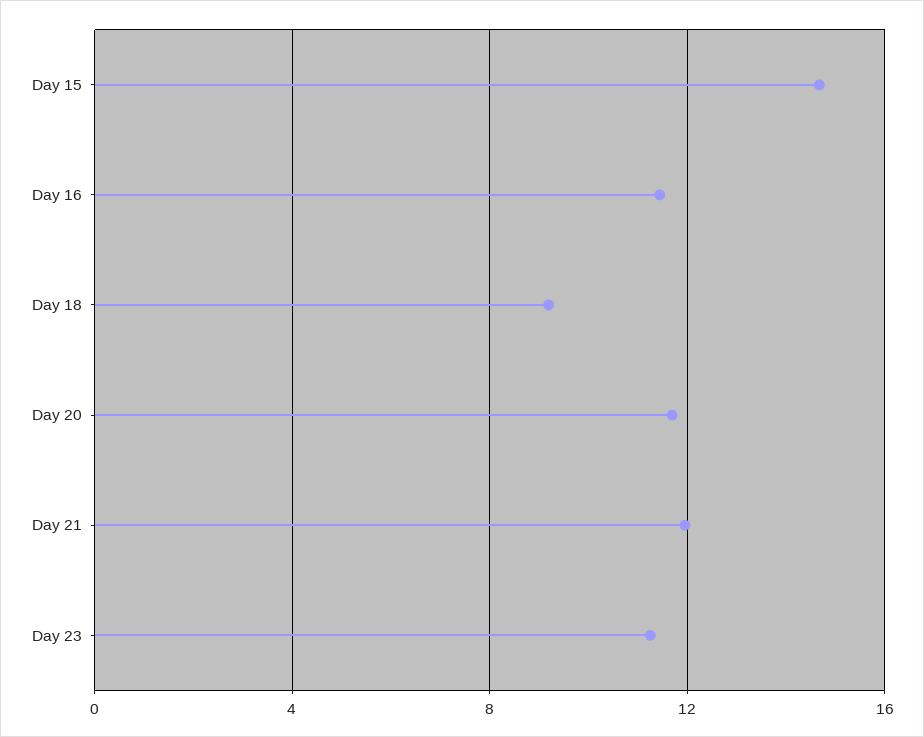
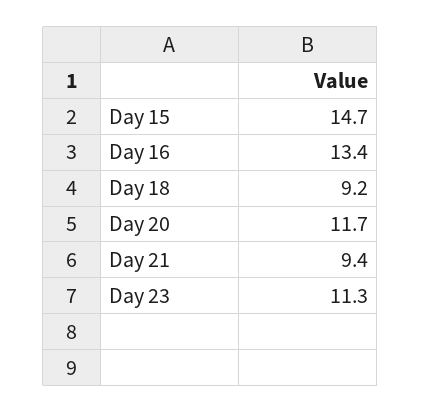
  {
    "Day 15": 14.7,
-   "Day 16": 11.5,
+   "Day 16": 13.4,
    "Day 18": 9.2,
    "Day 20": 11.7,
-   "Day 21": 12,
+   "Day 21": 9.4,
    "Day 23": 11.3
  }

